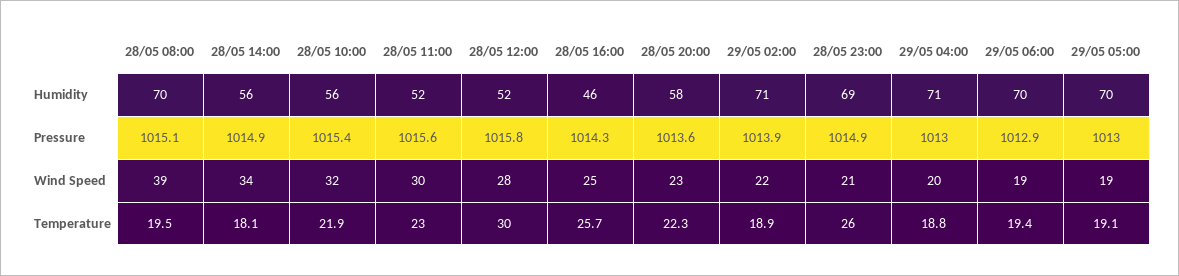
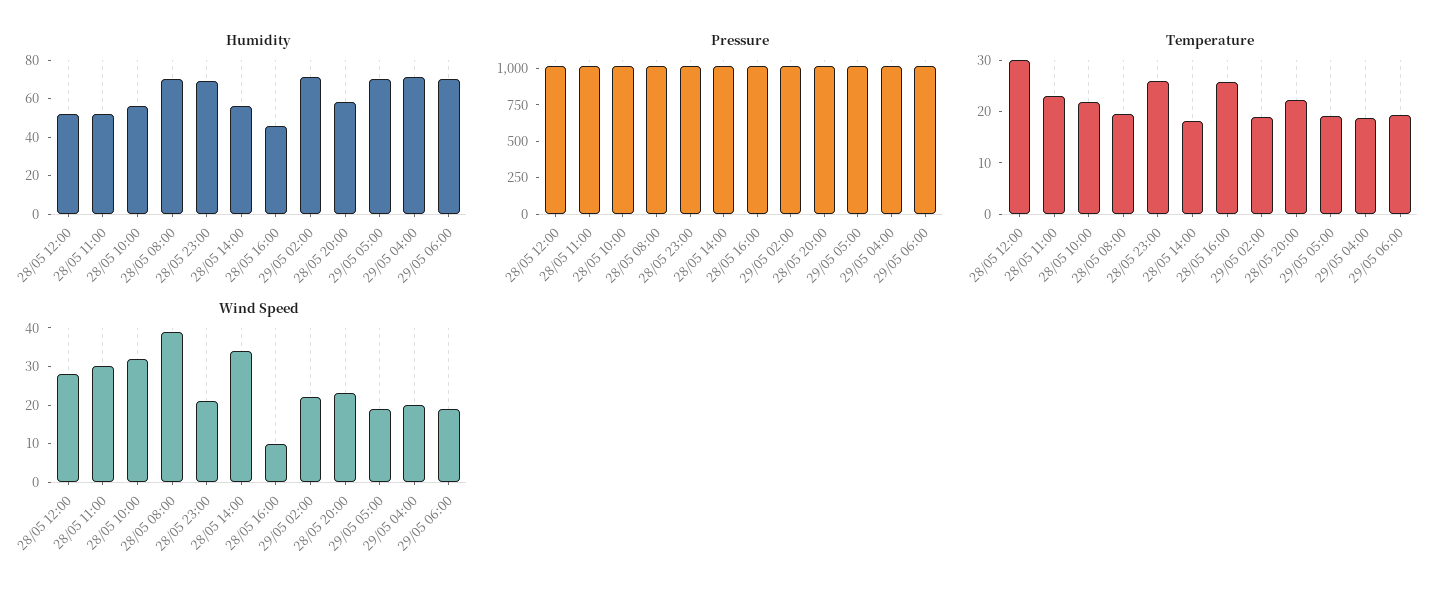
  {
    "Humidity": {
      "28/05 08:00": 70,
      "28/05 14:00": 56,
      "28/05 10:00": 56,
      "28/05 11:00": 52,
      "28/05 12:00": 52,
      "28/05 16:00": 46,
      "28/05 20:00": 58,
      "29/05 02:00": 71,
      "28/05 23:00": 69,
      "29/05 04:00": 71,
      "29/05 06:00": 70,
      "29/05 05:00": 70
    },
    "Pressure": {
      "28/05 08:00": 1015.1,
      "28/05 14:00": 1014.9,
      "28/05 10:00": 1015.4,
      "28/05 11:00": 1015.6,
      "28/05 12:00": 1015.8,
      "28/05 16:00": 1014.3,
      "28/05 20:00": 1013.6,
      "29/05 02:00": 1013.9,
      "28/05 23:00": 1014.9,
      "29/05 04:00": 1013,
      "29/05 06:00": 1012.9,
      "29/05 05:00": 1013
    },
    "Wind Speed": {
      "28/05 08:00": 39,
      "28/05 14:00": 34,
      "28/05 10:00": 32,
      "28/05 11:00": 30,
      "28/05 12:00": 28,
-     "28/05 16:00": 25,
+     "28/05 16:00": 10,
      "28/05 20:00": 23,
      "29/05 02:00": 22,
      "28/05 23:00": 21,
      "29/05 04:00": 20,
      "29/05 06:00": 19,
      "29/05 05:00": 19
    },
    "Temperature": {
      "28/05 08:00": 19.5,
      "28/05 14:00": 18.1,
      "28/05 10:00": 21.9,
      "28/05 11:00": 23,
      "28/05 12:00": 30,
      "28/05 16:00": 25.7,
      "28/05 20:00": 22.3,
      "29/05 02:00": 18.9,
      "28/05 23:00": 26,
      "29/05 04:00": 18.8,
      "29/05 06:00": 19.4,
      "29/05 05:00": 19.1
    }
  }

